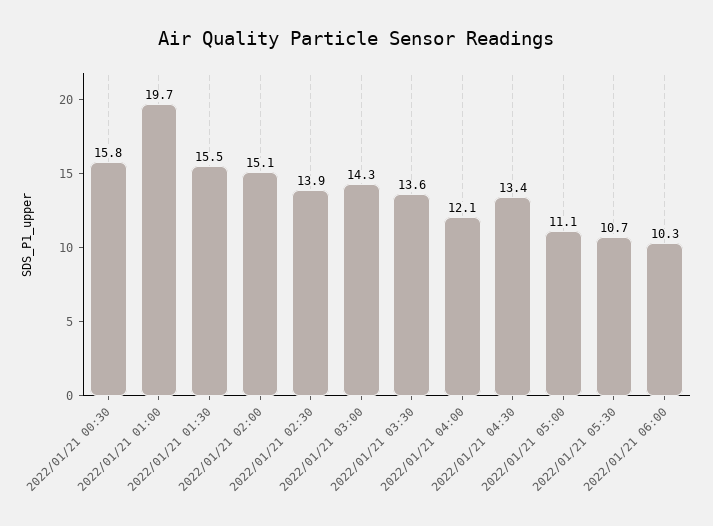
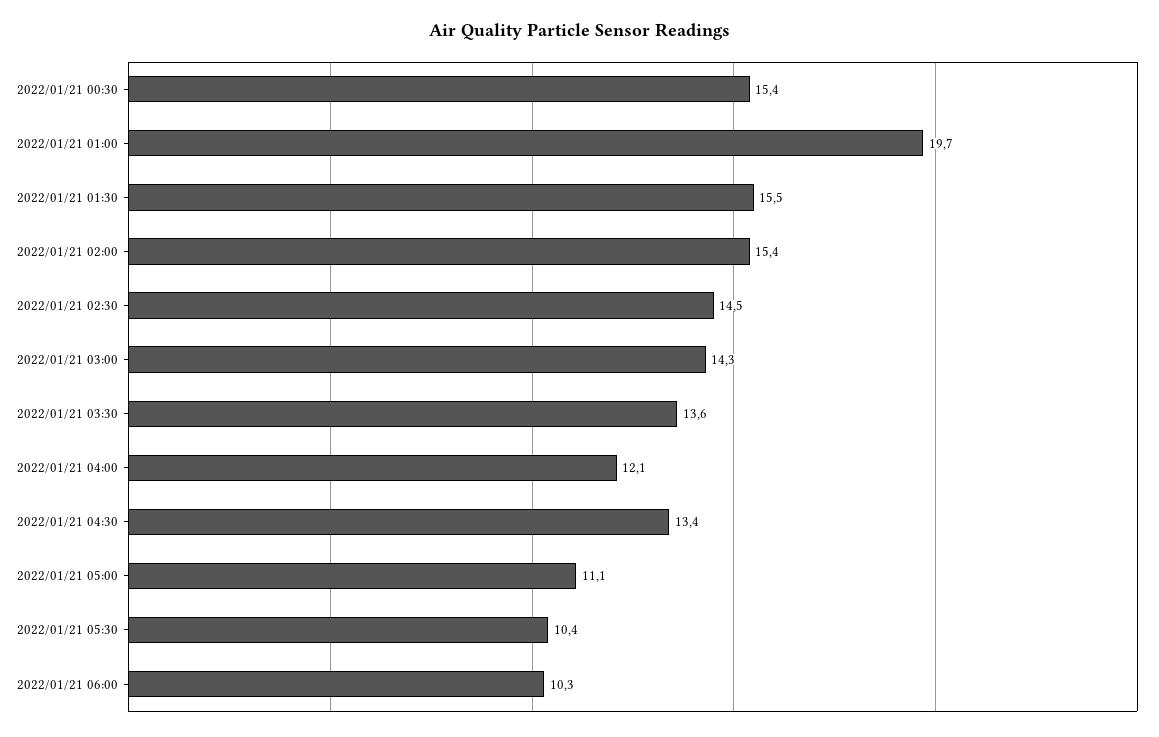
  {
-   "2022/01/21 00:30": 15.8,
+   "2022/01/21 00:30": 15.4,
    "2022/01/21 01:00": 19.7,
    "2022/01/21 01:30": 15.5,
-   "2022/01/21 02:00": 15.1,
+   "2022/01/21 02:00": 15.4,
-   "2022/01/21 02:30": 13.9,
+   "2022/01/21 02:30": 14.5,
    "2022/01/21 03:00": 14.3,
    "2022/01/21 03:30": 13.6,
    "2022/01/21 04:00": 12.1,
    "2022/01/21 04:30": 13.4,
    "2022/01/21 05:00": 11.1,
-   "2022/01/21 05:30": 10.7,
+   "2022/01/21 05:30": 10.4,
    "2022/01/21 06:00": 10.3
  }

